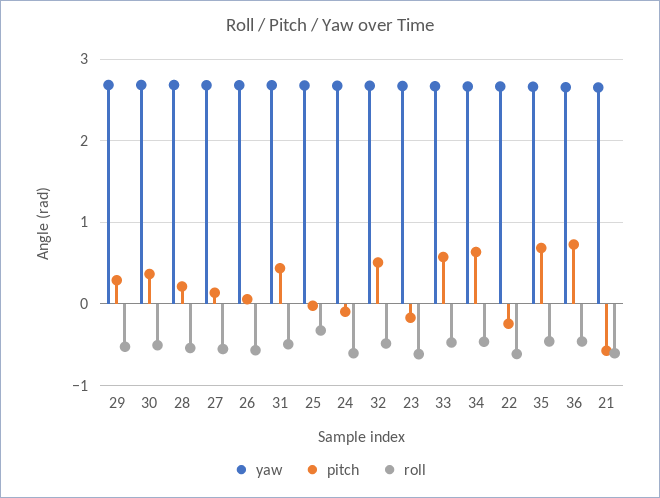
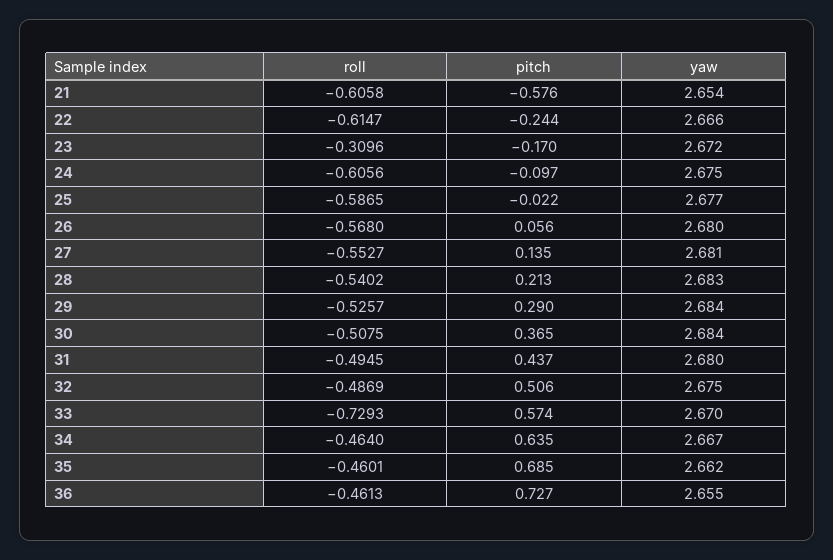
  {
    "yaw": {
      "29": 2.684,
      "30": 2.684,
      "28": 2.683,
      "27": 2.681,
      "26": 2.68,
      "31": 2.68,
      "25": 2.677,
      "24": 2.675,
      "32": 2.675,
      "23": 2.672,
      "33": 2.67,
      "34": 2.667,
      "22": 2.666,
      "35": 2.662,
      "36": 2.655,
      "21": 2.654
    },
    "pitch": {
      "29": 0.29,
      "30": 0.365,
      "28": 0.213,
      "27": 0.135,
      "26": 0.056,
      "31": 0.437,
      "25": -0.022,
      "24": -0.097,
      "32": 0.506,
      "23": -0.17,
      "33": 0.574,
      "34": 0.635,
      "22": -0.244,
      "35": 0.685,
      "36": 0.727,
      "21": -0.576
    },
    "roll": {
      "29": -0.5257,
      "30": -0.5075,
      "28": -0.5402,
      "27": -0.5527,
      "26": -0.568,
      "31": -0.4945,
-     "25": -0.3,
+     "25": -0.5865,
      "24": -0.6056,
      "32": -0.4869,
-     "23": -0.6,
+     "23": -0.3096,
-     "33": -0.5,
+     "33": -0.7293,
      "34": -0.464,
      "22": -0.6147,
      "35": -0.4601,
      "36": -0.4613,
      "21": -0.6058
    }
  }

